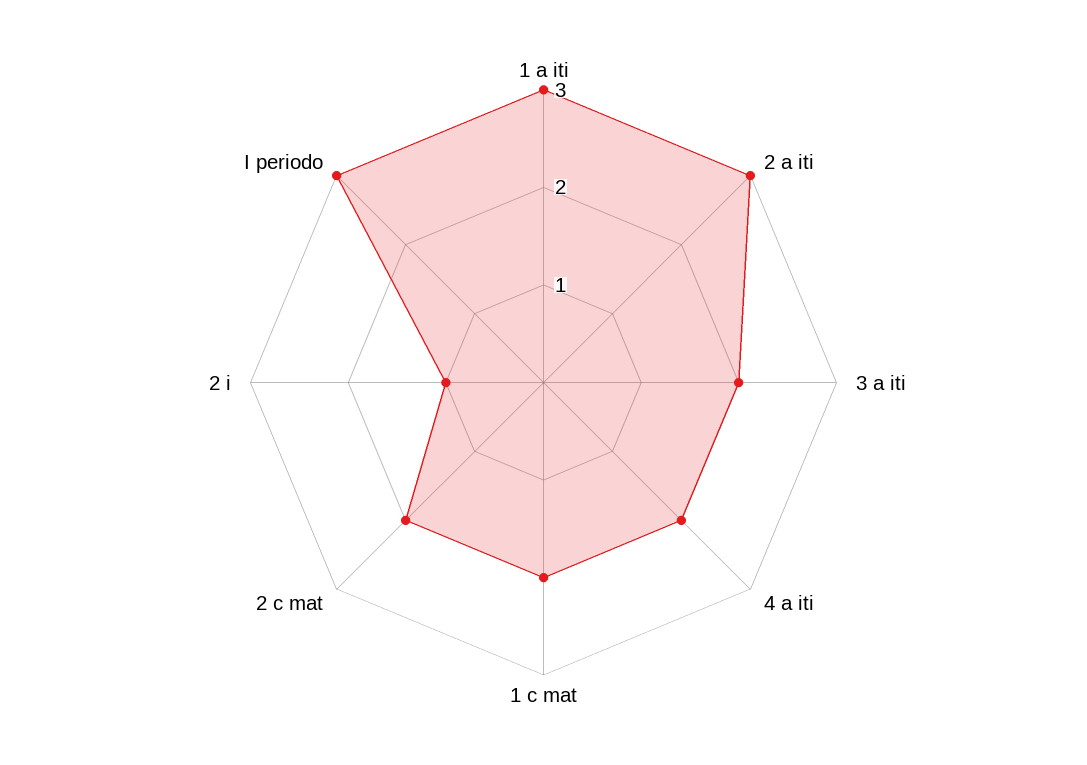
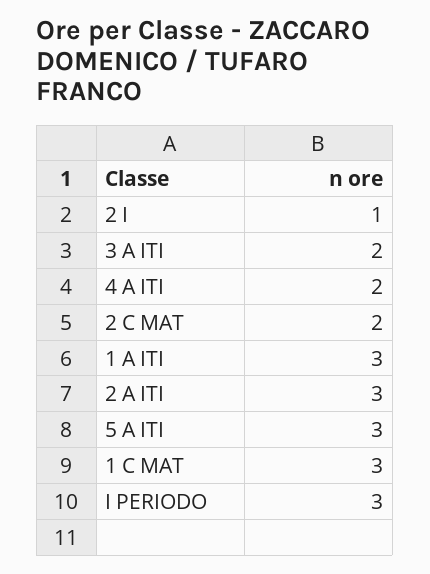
  {
    "1 a iti": 3,
    "2 a iti": 3,
    "3 a iti": 2,
    "4 a iti": 2,
-   "1 c mat": 2,
+   "1 c mat": 3,
    "2 c mat": 2,
    "2 i": 1,
-   "I periodo": 3
+   "I periodo": 3,
+   "5 A ITI": 3
  }

